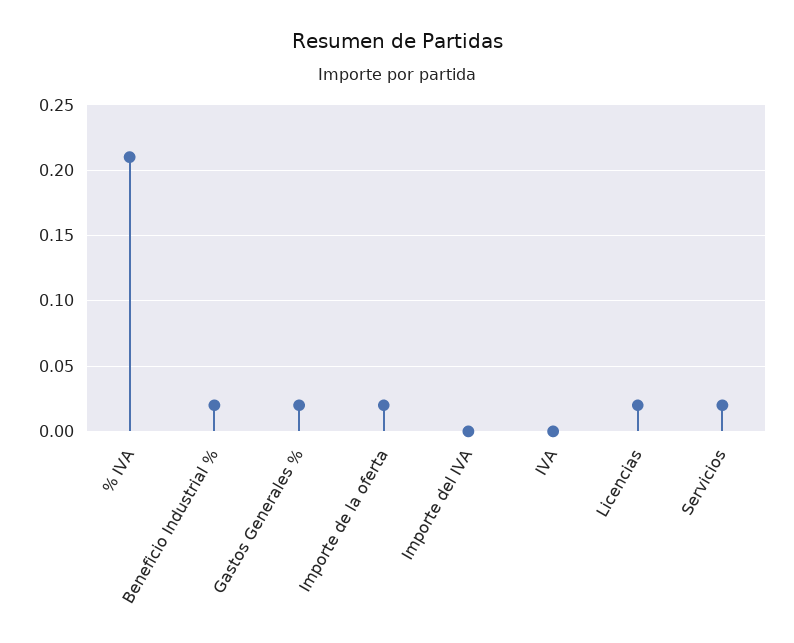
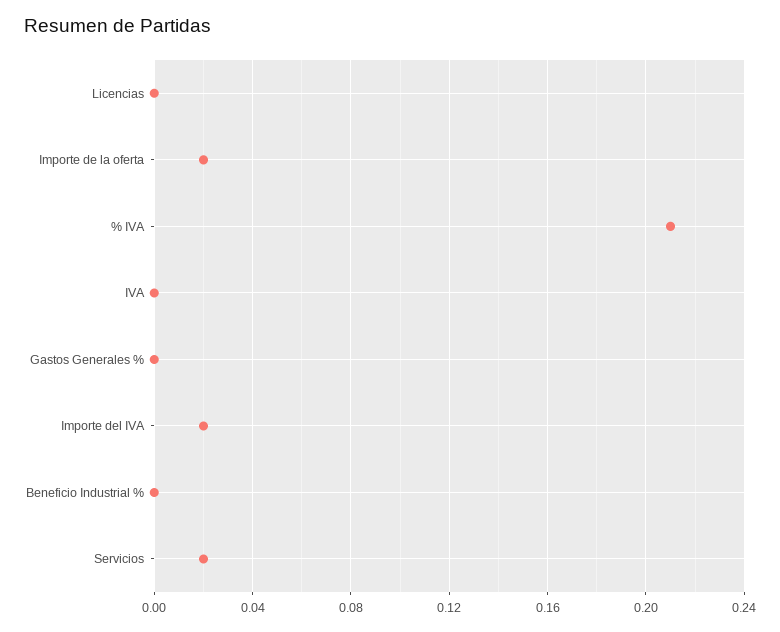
  {
    "% IVA": 0.21,
-   "Beneficio Industrial %": 0.02,
+   "Beneficio Industrial %": 0,
-   "Gastos Generales %": 0.02,
+   "Gastos Generales %": 0,
    "Importe de la oferta": 0.02,
-   "Importe del IVA": 0,
+   "Importe del IVA": 0.02,
    "IVA": 0,
-   "Licencias": 0.02,
+   "Licencias": 0,
    "Servicios": 0.02
  }

